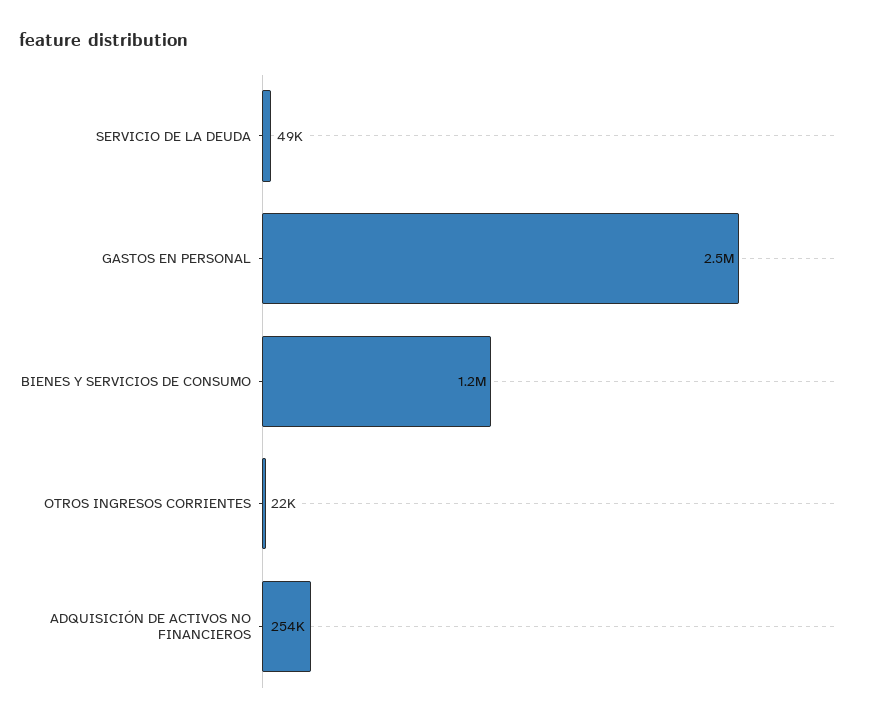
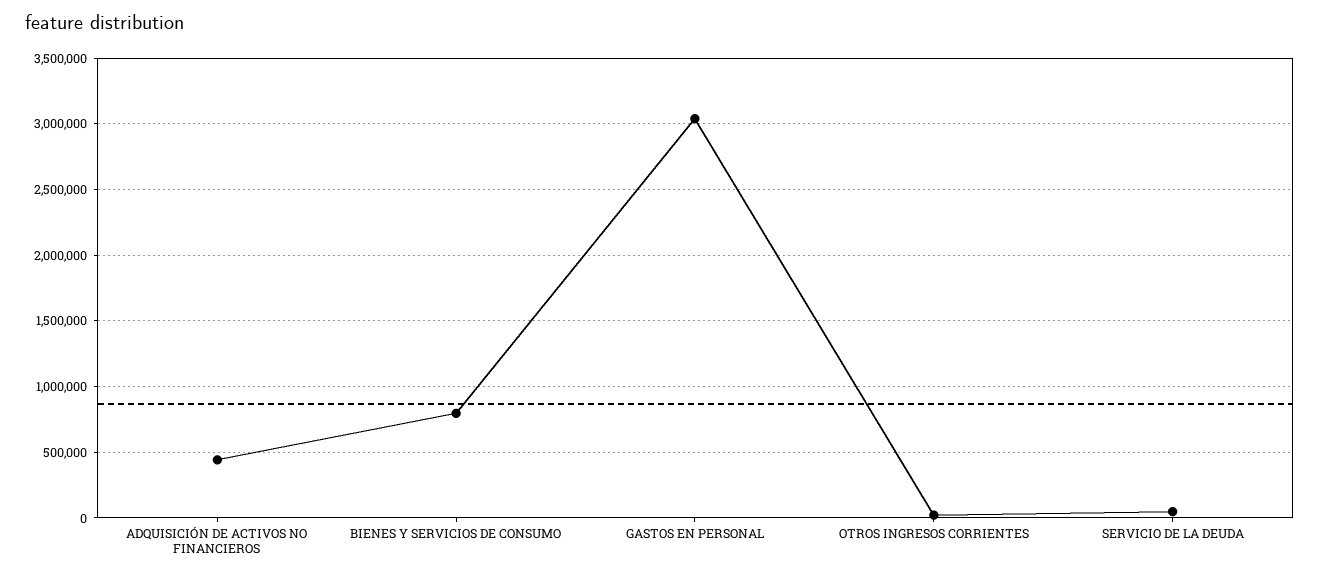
  {
    "SERVICIO DE LA DEUDA": 49000,
-   "GASTOS EN PERSONAL": 2500000,
+   "GASTOS EN PERSONAL": 3050000,
-   "BIENES Y SERVICIOS DE CONSUMO": 1200000,
+   "BIENES Y SERVICIOS DE CONSUMO": 800000,
    "OTROS INGRESOS CORRIENTES": 22000,
-   "ADQUISICIÓN DE ACTIVOS NO FINANCIEROS": 254000
+   "ADQUISICIÓN DE ACTIVOS NO FINANCIEROS": 450000
  }

